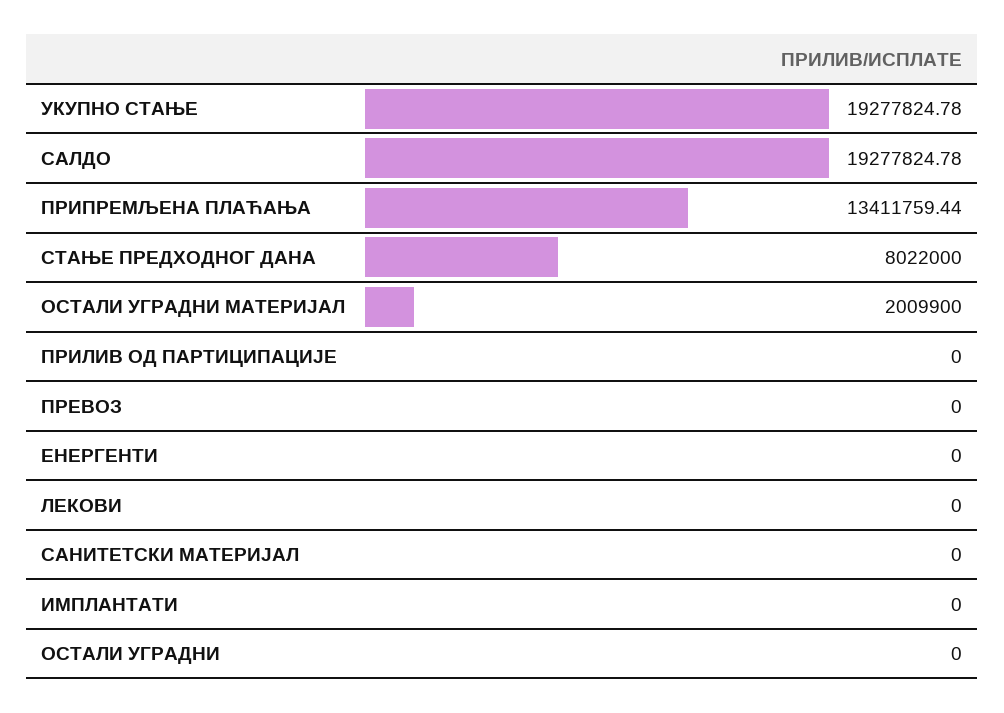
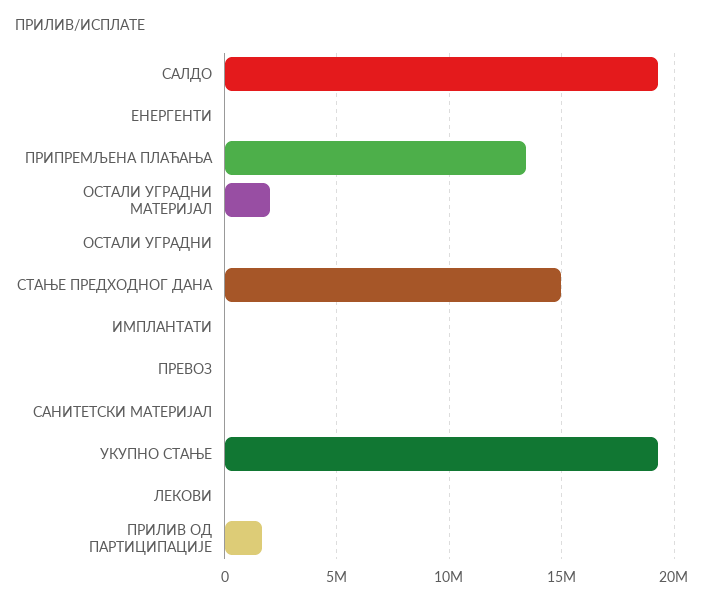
  {
    "УКУПНО СТАЊЕ": 19277824.78,
    "САЛДО": 19277824.78,
    "ПРИПРЕМЉЕНА ПЛАЋАЊА": 13411759.44,
-   "СТАЊЕ ПРЕДХОДНОГ ДАНА": 8022000,
+   "СТАЊЕ ПРЕДХОДНОГ ДАНА": 15000000,
    "ОСТАЛИ УГРАДНИ МАТЕРИЈАЛ": 2009900,
-   "ПРИЛИВ ОД ПАРТИЦИПАЦИЈЕ": 0,
+   "ПРИЛИВ ОД ПАРТИЦИПАЦИЈЕ": 1500000,
    "ПРЕВОЗ": 0,
    "ЕНЕРГЕНТИ": 0,
    "ЛЕКОВИ": 0,
    "САНИТЕТСКИ МАТЕРИЈАЛ": 0,
    "ИМПЛАНТАТИ": 0,
    "ОСТАЛИ УГРАДНИ": 0
  }

